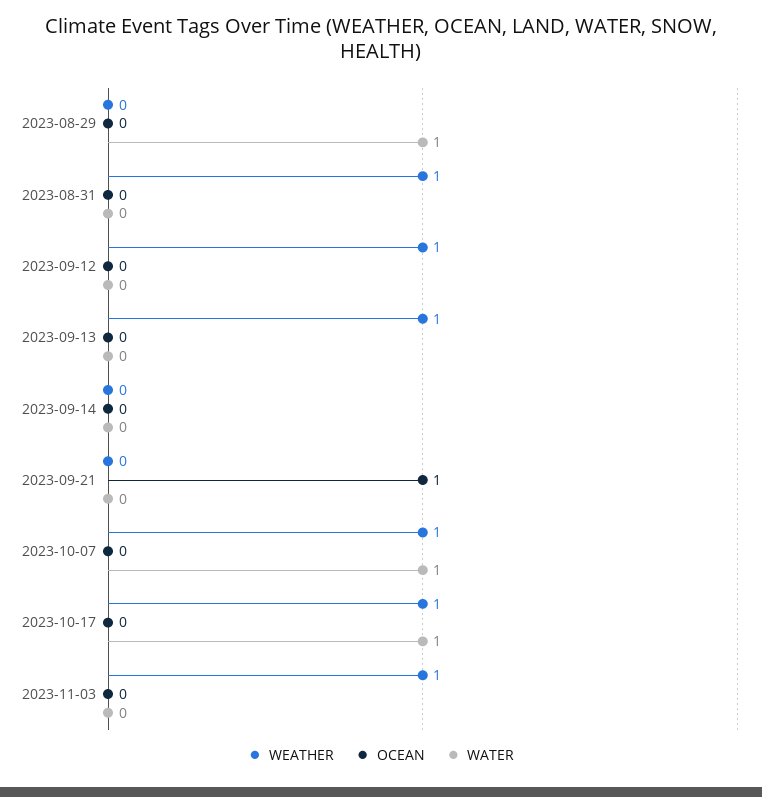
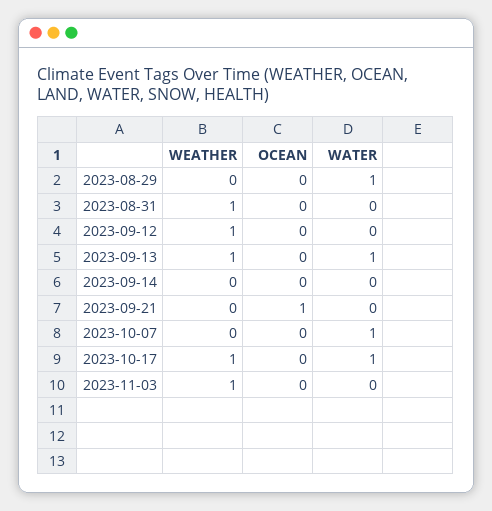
  {
    "WEATHER": {
      "2023-08-29": 0,
      "2023-08-31": 1,
      "2023-09-12": 1,
      "2023-09-13": 1,
      "2023-09-14": 0,
      "2023-09-21": 0,
-     "2023-10-07": 1,
+     "2023-10-07": 0,
      "2023-10-17": 1,
      "2023-11-03": 1
    },
    "OCEAN": {
      "2023-08-29": 0,
      "2023-08-31": 0,
      "2023-09-12": 0,
      "2023-09-13": 0,
      "2023-09-14": 0,
      "2023-09-21": 1,
      "2023-10-07": 0,
      "2023-10-17": 0,
      "2023-11-03": 0
    },
    "WATER": {
      "2023-08-29": 1,
      "2023-08-31": 0,
      "2023-09-12": 0,
-     "2023-09-13": 0,
+     "2023-09-13": 1,
      "2023-09-14": 0,
      "2023-09-21": 0,
      "2023-10-07": 1,
      "2023-10-17": 1,
      "2023-11-03": 0
    }
  }

